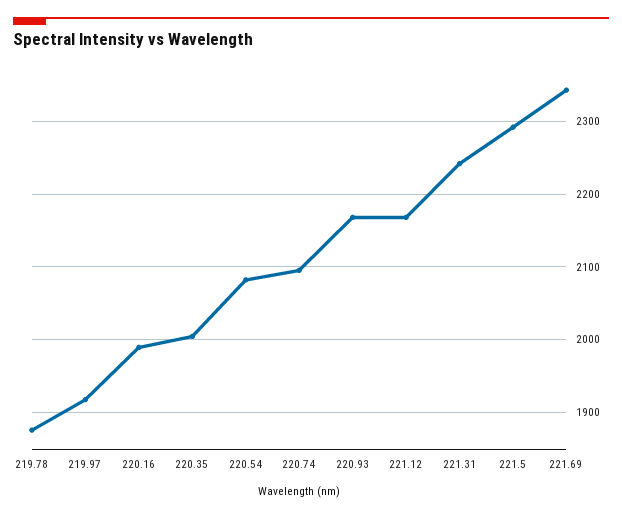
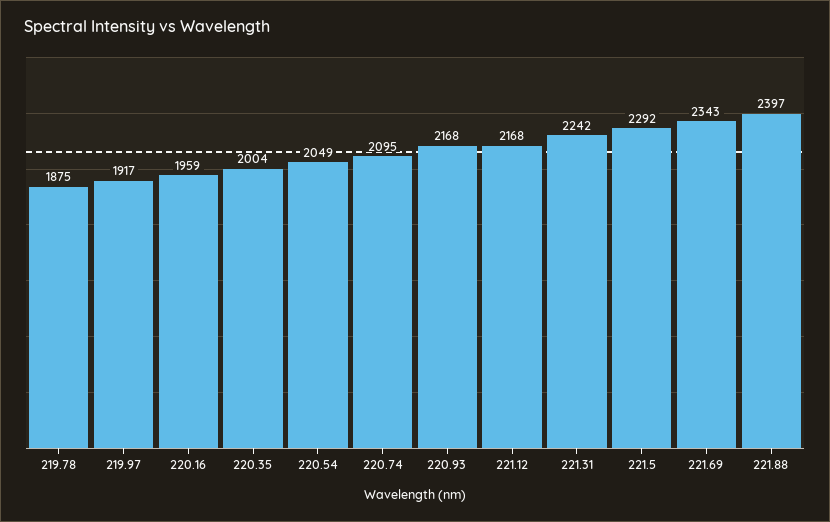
  {
    "219.78": 1875,
    "219.97": 1917,
-   "220.16": 1990,
+   "220.16": 1959,
    "220.35": 2004,
-   "220.54": 2080,
+   "220.54": 2049,
    "220.74": 2095,
    "220.93": 2168,
    "221.12": 2168,
    "221.31": 2242,
    "221.5": 2292,
-   "221.69": 2343
+   "221.69": 2343,
+   "221.88": 2397
  }

